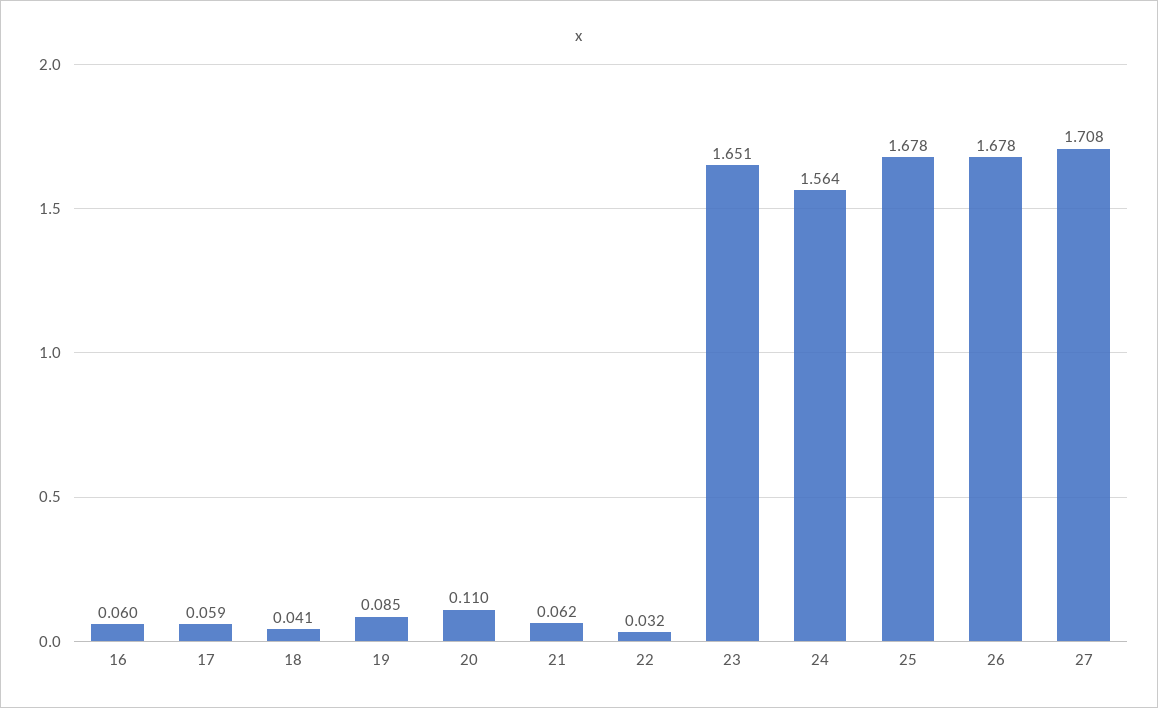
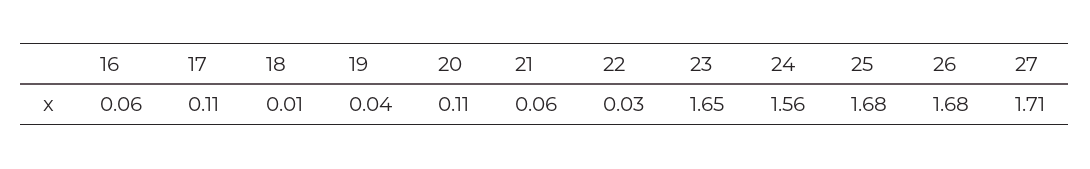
  {
    "16": 0.06,
-   "17": 0.059,
+   "17": 0.11,
-   "18": 0.041,
+   "18": 0.01,
-   "19": 0.085,
+   "19": 0.04,
    "20": 0.11,
    "21": 0.062,
    "22": 0.032,
    "23": 1.651,
    "24": 1.564,
    "25": 1.678,
    "26": 1.678,
    "27": 1.708
  }

